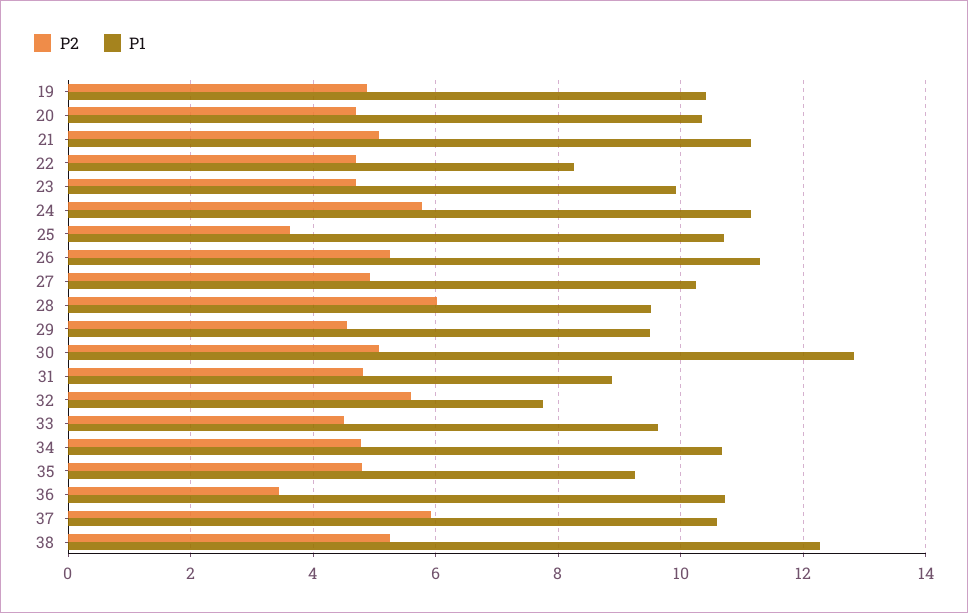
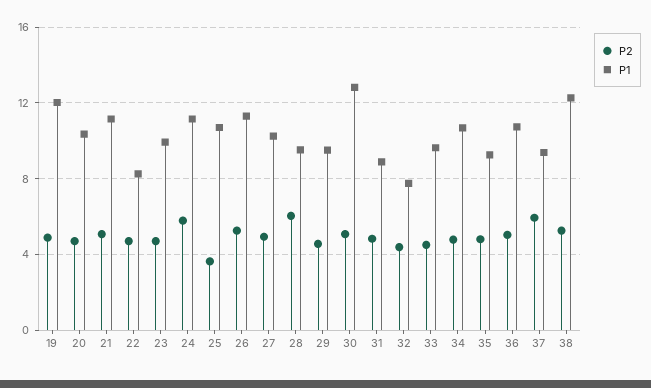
  {
    "P2": {
      "19": 4.8,
      "20": 4.8,
      "21": 5,
      "22": 4.8,
      "23": 4.8,
      "24": 5.8,
      "25": 3.6,
      "26": 5.2,
      "27": 5,
      "28": 6,
      "29": 4.6,
      "30": 5,
      "31": 4.8,
-     "32": 5.6,
+     "32": 4.5,
      "33": 4.6,
      "34": 4.8,
      "35": 4.8,
-     "36": 3.4,
+     "36": 5,
      "37": 6,
      "38": 5.2
    },
    "P1": {
-     "19": 10.4,
+     "19": 12,
      "20": 10.4,
      "21": 11.2,
      "22": 8.2,
      "23": 10,
      "24": 11.2,
      "25": 10.8,
      "26": 11.4,
      "27": 10.2,
      "28": 9.6,
      "29": 9.6,
      "30": 12.8,
      "31": 8.8,
      "32": 7.8,
      "33": 9.6,
      "34": 10.6,
      "35": 9.2,
      "36": 10.8,
-     "37": 10.6,
+     "37": 9.5,
      "38": 12.2
    }
  }

